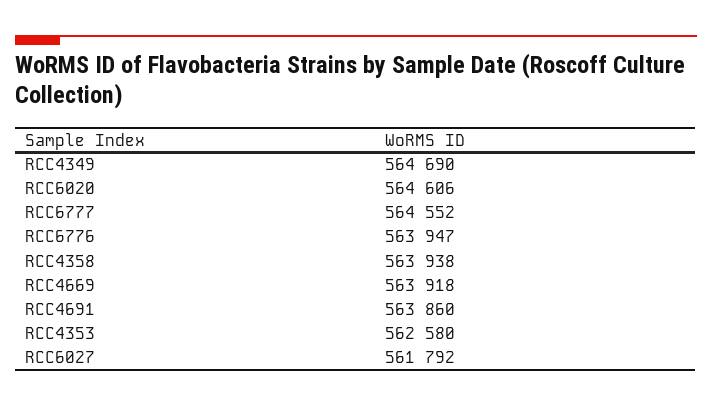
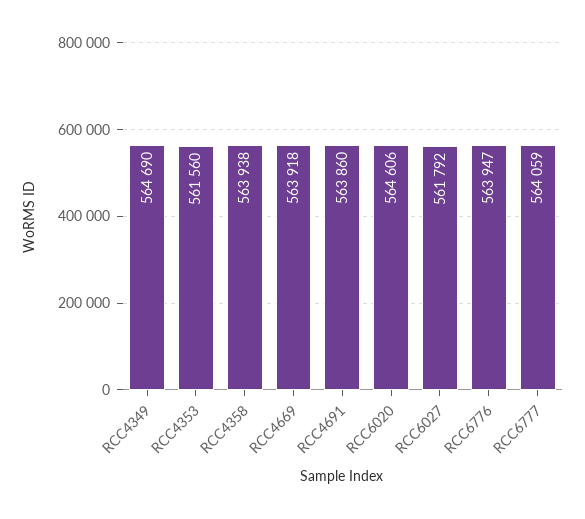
  {
    "RCC4349": 564690,
    "RCC6020": 564606,
-   "RCC6777": 564552,
+   "RCC6777": 564059,
    "RCC6776": 563947,
    "RCC4358": 563938,
    "RCC4669": 563918,
    "RCC4691": 563860,
-   "RCC4353": 562580,
+   "RCC4353": 561560,
    "RCC6027": 561792
  }

